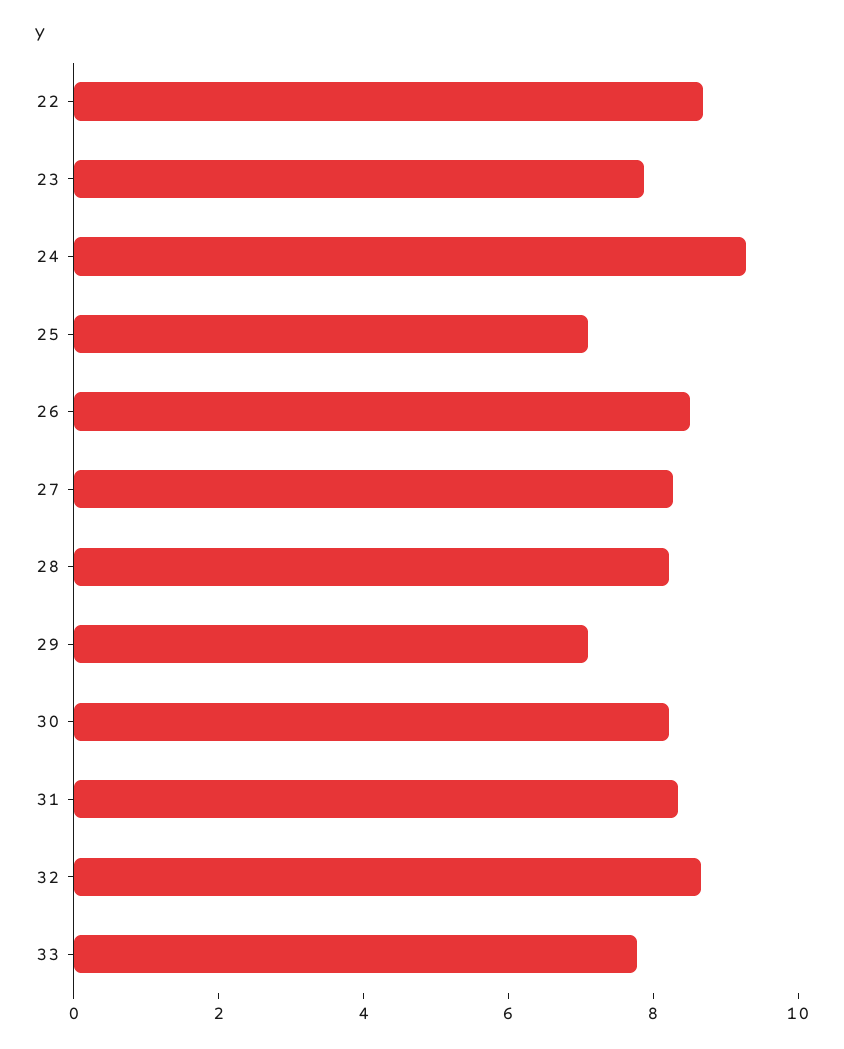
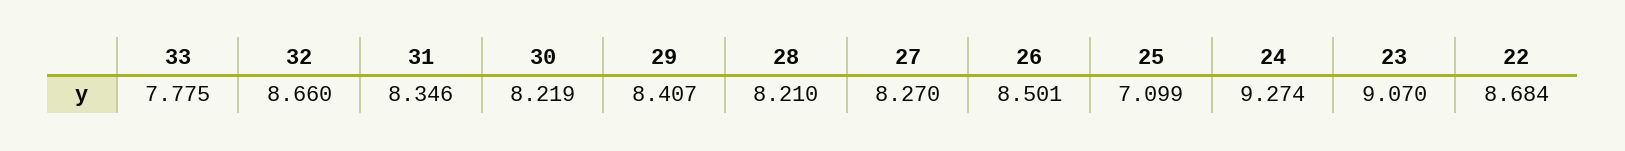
  {
    "22": 8.684,
-   "23": 8,
+   "23": 9.07,
    "24": 9.274,
    "25": 7.099,
    "26": 8.501,
    "27": 8.27,
    "28": 8.21,
-   "29": 7,
+   "29": 8.407,
    "30": 8.219,
    "31": 8.346,
    "32": 8.66,
    "33": 7.775
  }

